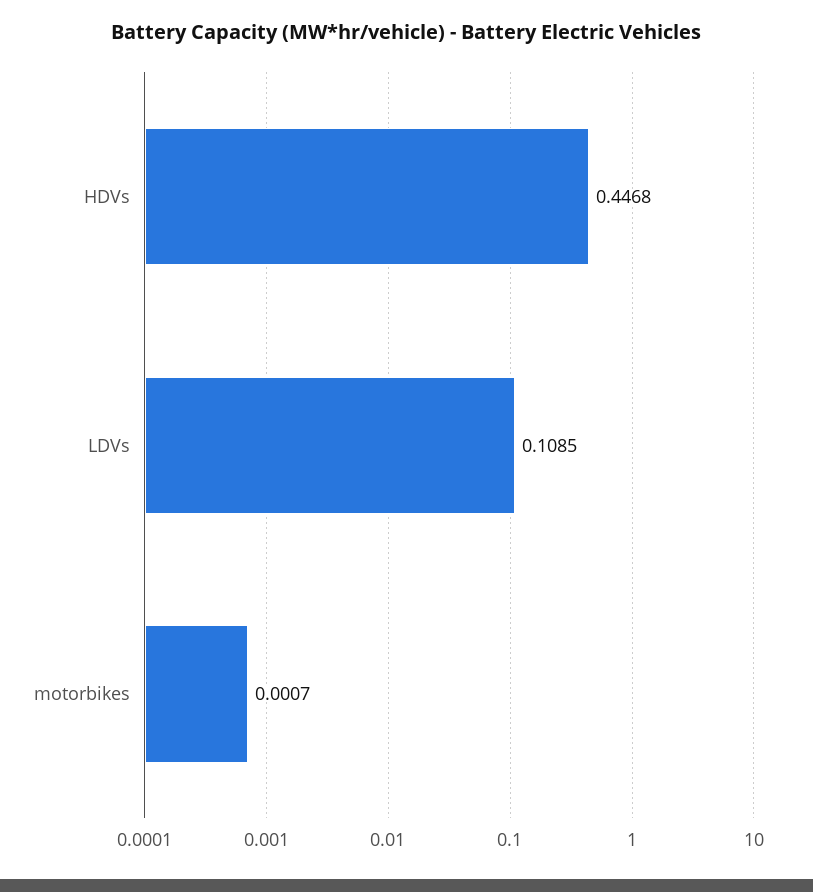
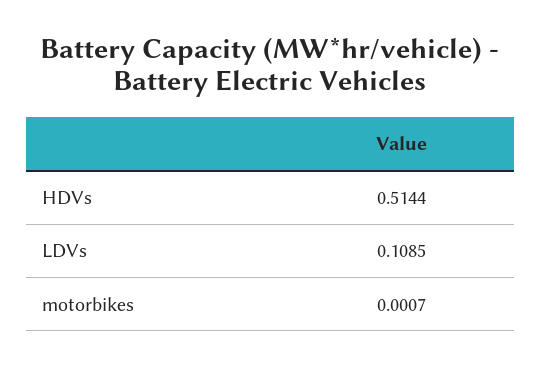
  {
-   "HDVs": 0.4468,
+   "HDVs": 0.5144,
    "LDVs": 0.1085,
    "motorbikes": 0.0007
  }

